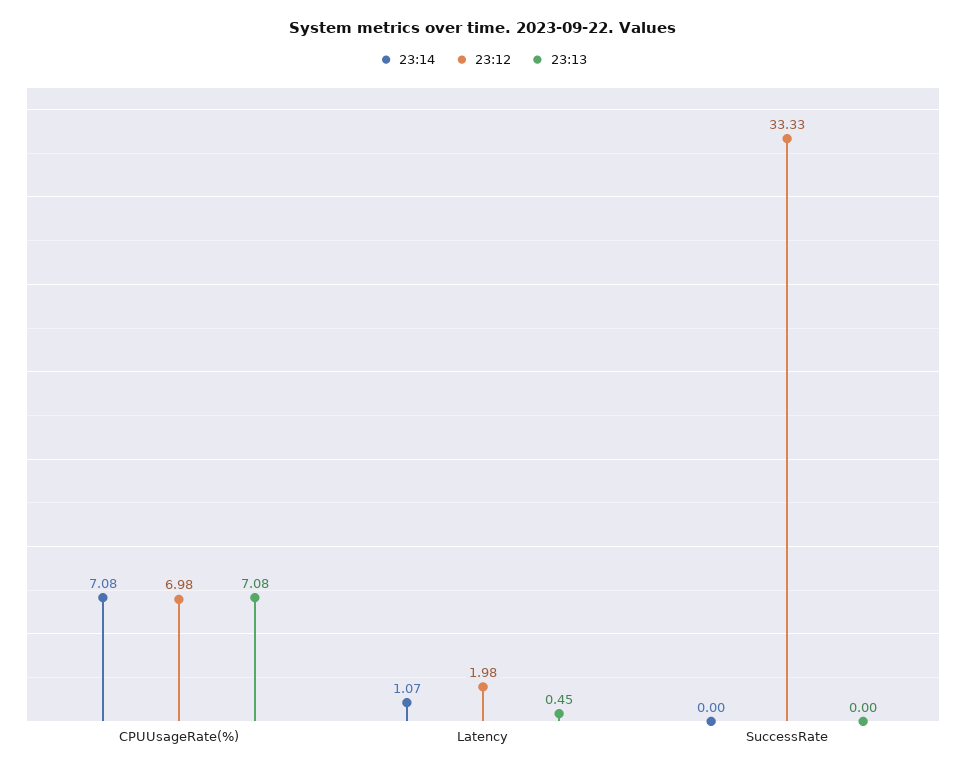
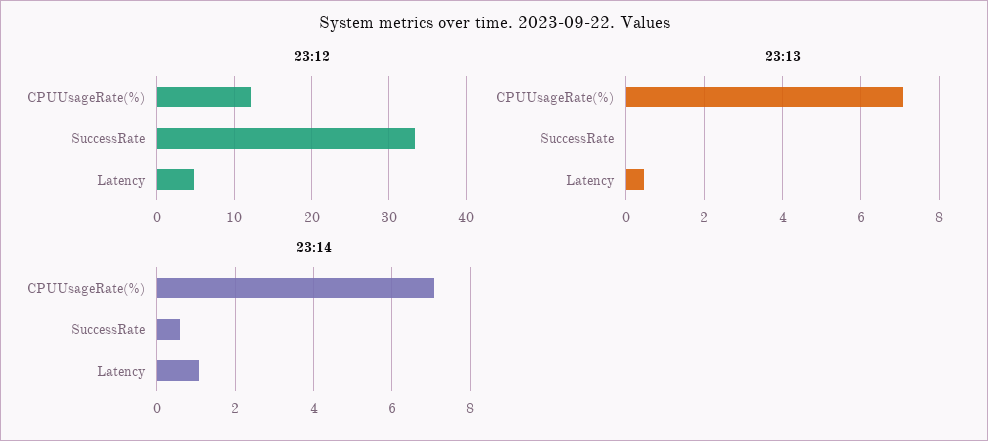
  {
    "23:14": {
      "CPUUsageRate(%)": 7.08,
      "Latency": 1.07,
-     "SuccessRate": 0
+     "SuccessRate": 0.6
    },
    "23:12": {
-     "CPUUsageRate(%)": 6.98,
+     "CPUUsageRate(%)": 12,
-     "Latency": 1.98,
+     "Latency": 5,
      "SuccessRate": 33.33
    },
    "23:13": {
      "CPUUsageRate(%)": 7.08,
      "Latency": 0.45,
      "SuccessRate": 0
    }
  }

